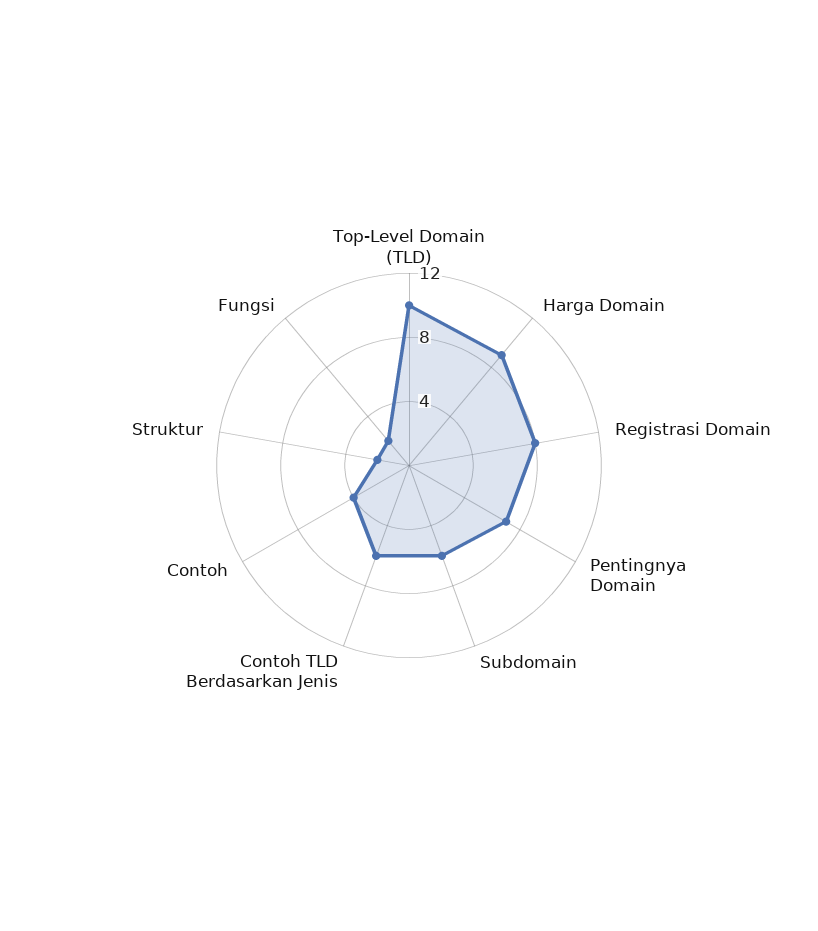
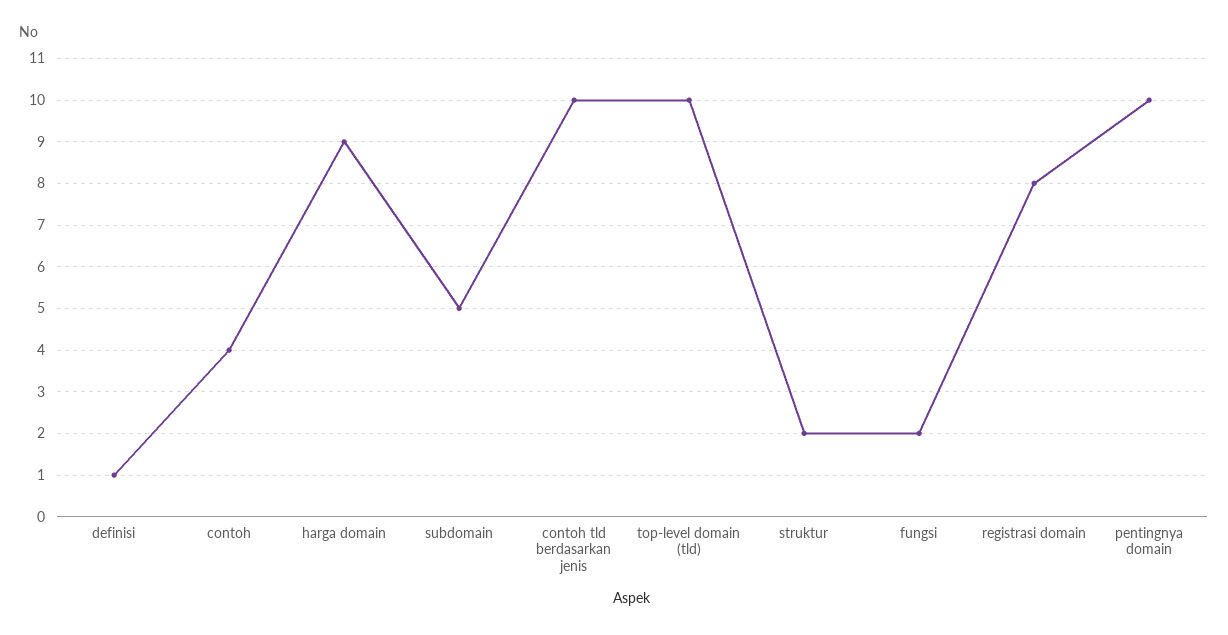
  {
    "Top-Level Domain (TLD)": 10,
    "Harga Domain": 9,
    "Registrasi Domain": 8,
-   "Pentingnya Domain": 7,
+   "Pentingnya Domain": 10,
-   "Subdomain": 6,
+   "Subdomain": 5,
-   "Contoh TLD Berdasarkan Jenis": 6,
+   "Contoh TLD Berdasarkan Jenis": 10,
    "Contoh": 4,
    "Struktur": 2,
-   "Fungsi": 2
+   "Fungsi": 2,
+   "definisi": 1
  }

